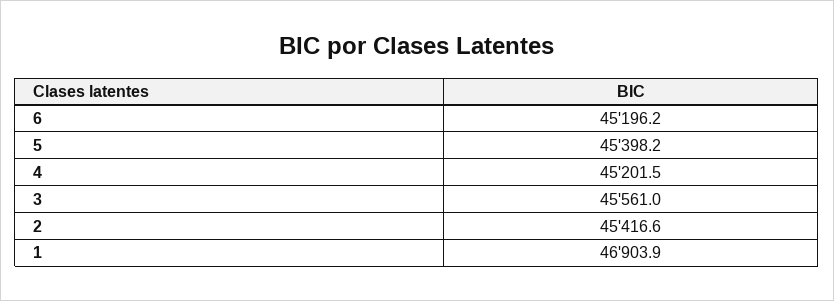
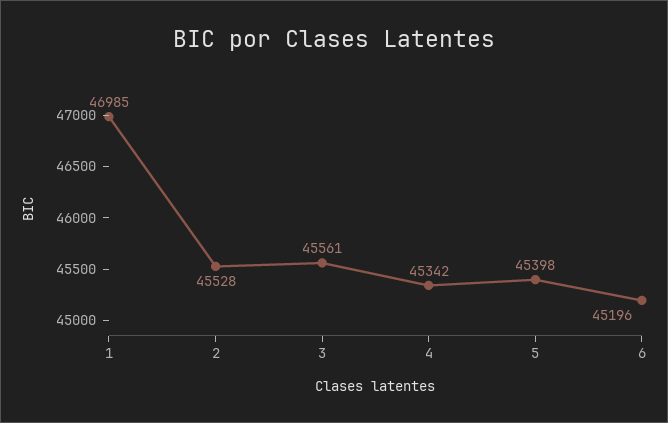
  {
    "6": 45196.2,
    "5": 45398.2,
-   "4": 45201.5,
+   "4": 45342,
    "3": 45561,
-   "2": 45416.6,
+   "2": 45528,
-   "1": 46903.9
+   "1": 46985
  }

